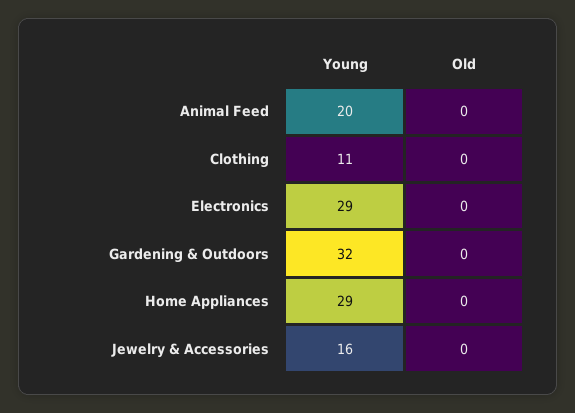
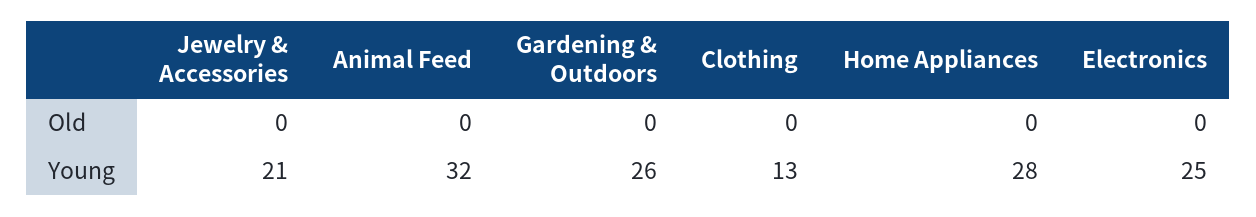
  {
    "Young": {
-     "Animal Feed": 20,
+     "Animal Feed": 32,
-     "Clothing": 11,
+     "Clothing": 13,
-     "Electronics": 29,
+     "Electronics": 25,
-     "Gardening & Outdoors": 32,
+     "Gardening & Outdoors": 26,
-     "Home Appliances": 29,
+     "Home Appliances": 28,
-     "Jewelry & Accessories": 16
+     "Jewelry & Accessories": 21
    },
    "Old": {
      "Animal Feed": 0,
      "Clothing": 0,
      "Electronics": 0,
      "Gardening & Outdoors": 0,
      "Home Appliances": 0,
      "Jewelry & Accessories": 0
    }
  }

